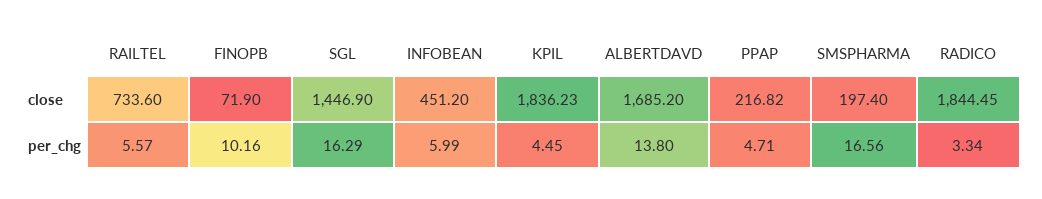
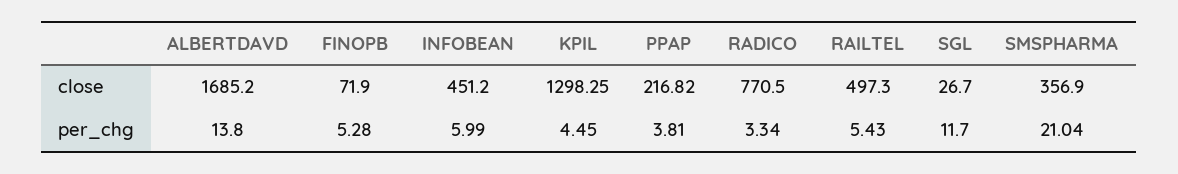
  {
    "RAILTEL": {
-     "close": 733.6,
+     "close": 497.3,
-     "per_chg": 5.57
+     "per_chg": 5.43
    },
    "FINOPB": {
      "close": 71.9,
-     "per_chg": 10.16
+     "per_chg": 5.28
    },
    "SGL": {
-     "close": 1446.9,
+     "close": 26.7,
-     "per_chg": 16.29
+     "per_chg": 11.7
    },
    "INFOBEAN": {
      "close": 451.2,
      "per_chg": 5.99
    },
    "KPIL": {
-     "close": 1836.23,
+     "close": 1298.25,
      "per_chg": 4.45
    },
    "ALBERTDAVD": {
      "close": 1685.2,
      "per_chg": 13.8
    },
    "PPAP": {
      "close": 216.82,
-     "per_chg": 4.71
+     "per_chg": 3.81
    },
    "SMSPHARMA": {
-     "close": 197.4,
+     "close": 356.9,
-     "per_chg": 16.56
+     "per_chg": 21.04
    },
    "RADICO": {
-     "close": 1844.45,
+     "close": 770.5,
      "per_chg": 3.34
    }
  }

